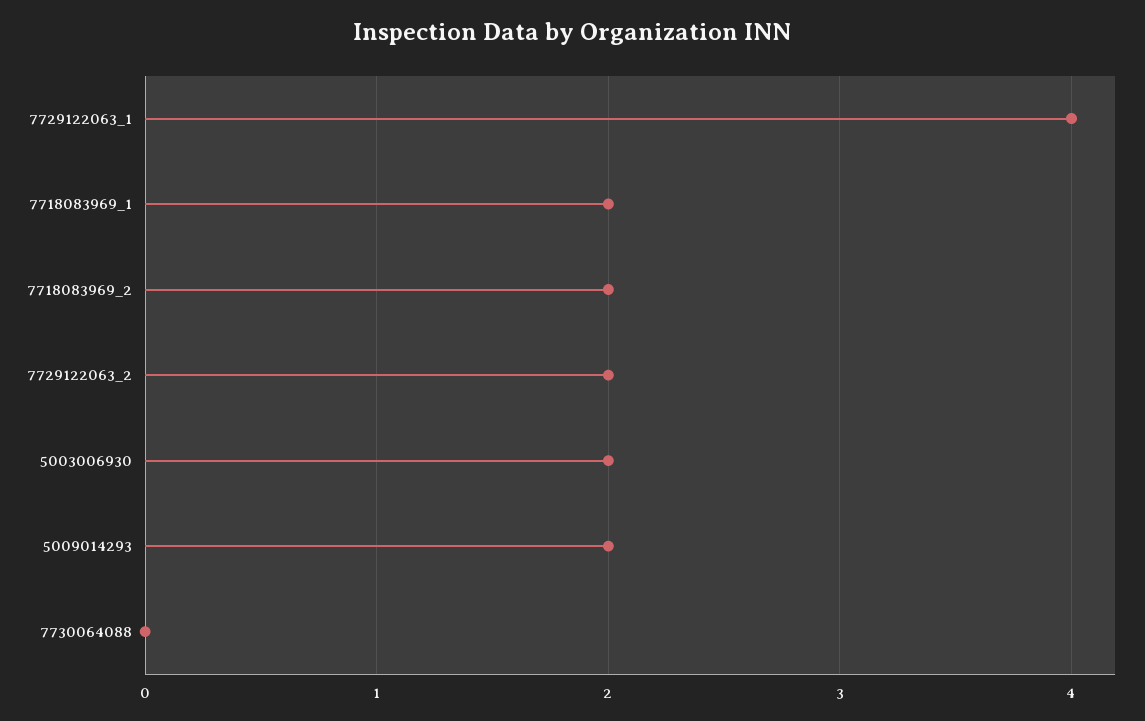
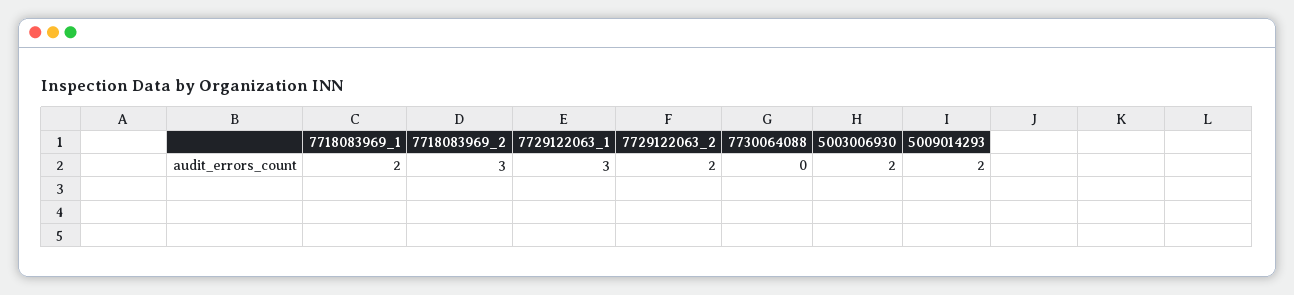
  {
-   "7729122063_1": 4,
+   "7729122063_1": 3,
    "7718083969_1": 2,
-   "7718083969_2": 2,
+   "7718083969_2": 3,
    "7729122063_2": 2,
    "5003006930": 2,
    "5009014293": 2,
    "7730064088": 0
  }

